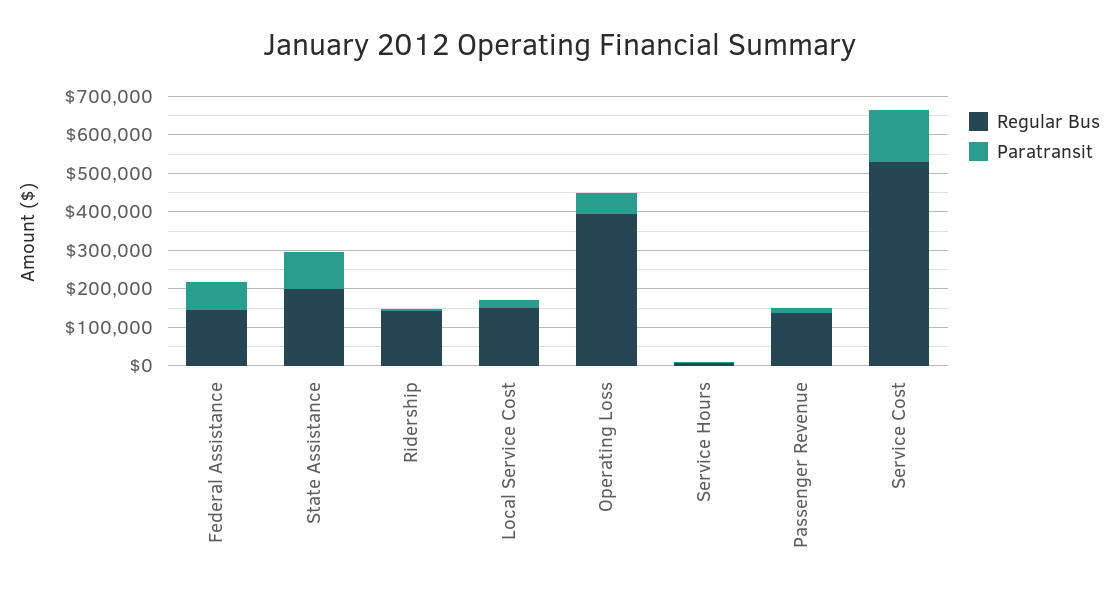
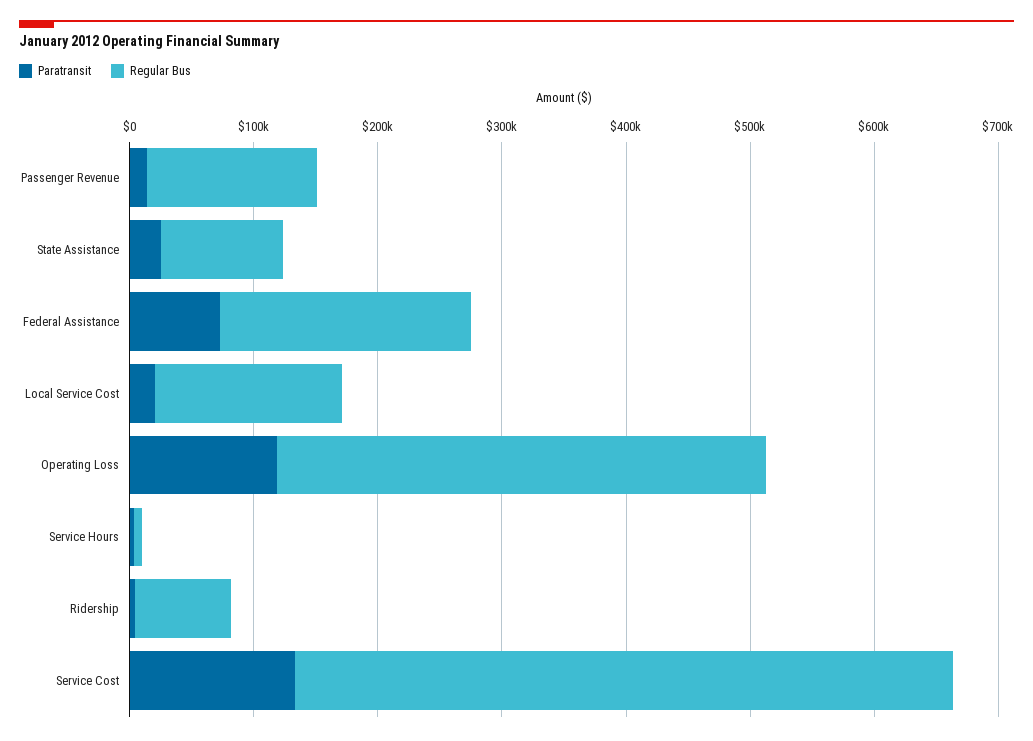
  {
    "Regular Bus": {
-     "Federal Assistance": 150000,
+     "Federal Assistance": 200000,
-     "State Assistance": 200000,
+     "State Assistance": 100000,
-     "Ridership": 150000,
+     "Ridership": 80000,
      "Local Service Cost": 160000,
      "Operating Loss": 400000,
      "Service Hours": 0,
      "Passenger Revenue": 140000,
      "Service Cost": 540000
    },
    "Paratransit": {
      "Federal Assistance": 80000,
-     "State Assistance": 100000,
+     "State Assistance": 20000,
      "Ridership": 0,
      "Local Service Cost": 20000,
-     "Operating Loss": 50000,
+     "Operating Loss": 120000,
      "Service Hours": 0,
      "Passenger Revenue": 20000,
      "Service Cost": 140000
    }
  }

